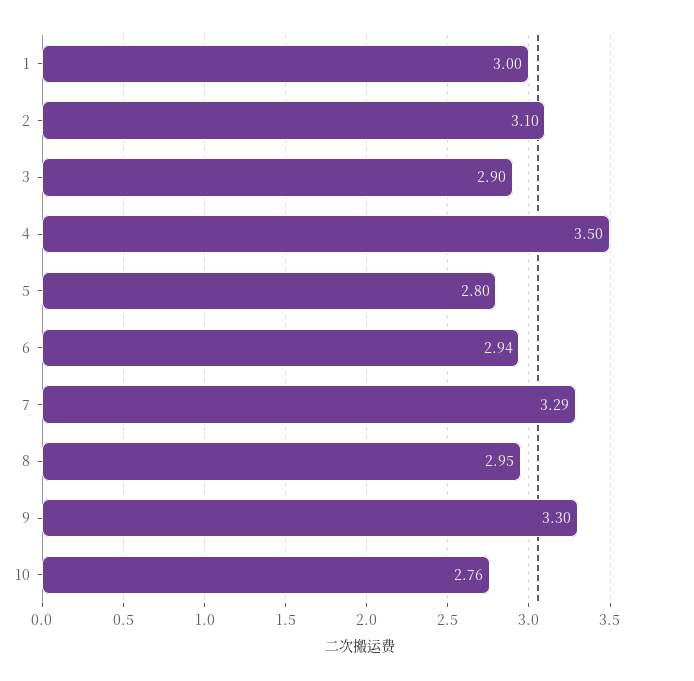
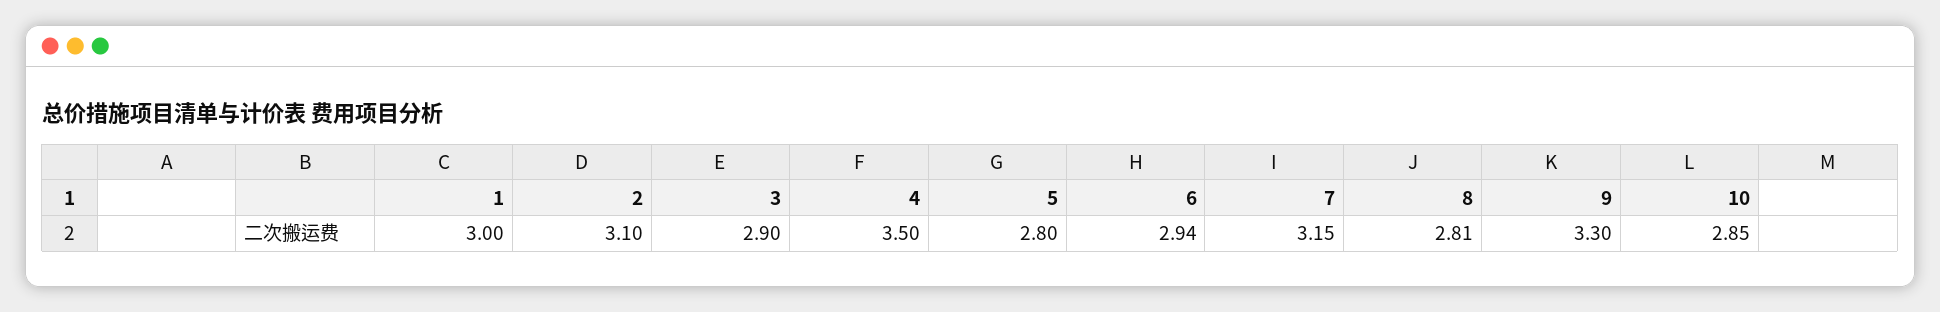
  {
    "1": 3,
    "2": 3.1,
    "3": 2.9,
    "4": 3.5,
    "5": 2.8,
    "6": 2.94,
-   "7": 3.29,
+   "7": 3.15,
-   "8": 2.95,
+   "8": 2.81,
    "9": 3.3,
-   "10": 2.76
+   "10": 2.85
  }

